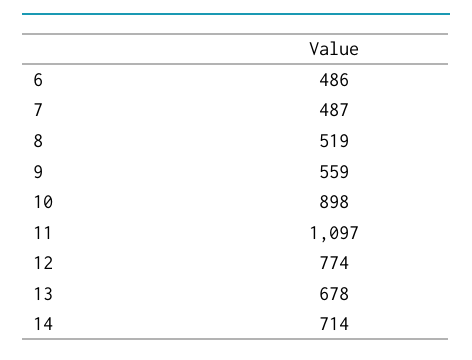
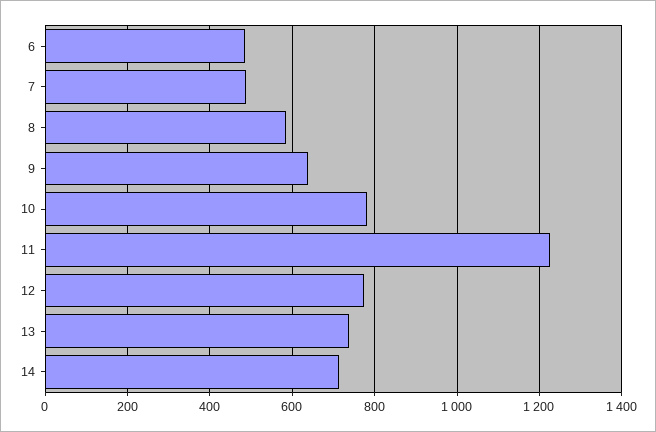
  {
    "6": 486,
    "7": 487,
-   "8": 519,
+   "8": 580,
-   "9": 559,
+   "9": 640,
-   "10": 898,
+   "10": 780,
-   "11": 1097,
+   "11": 1220,
    "12": 774,
-   "13": 678,
+   "13": 740,
    "14": 714
  }

